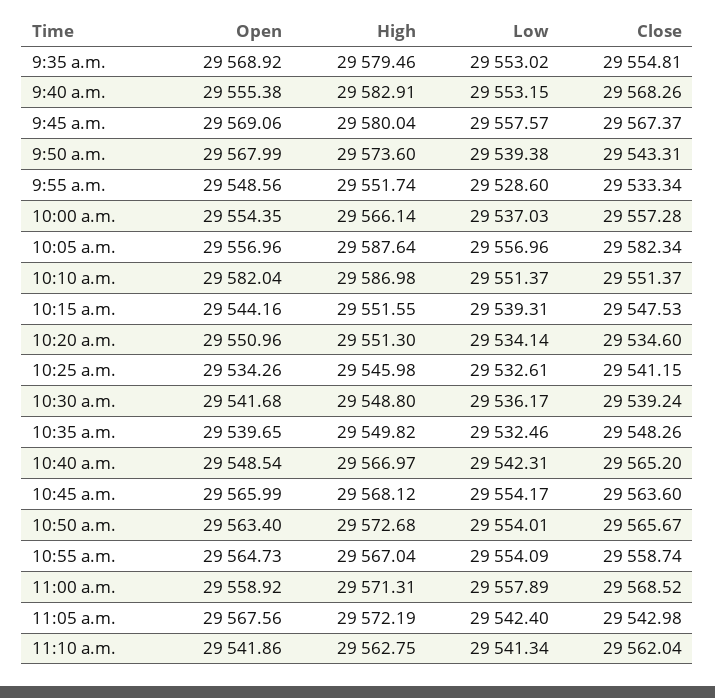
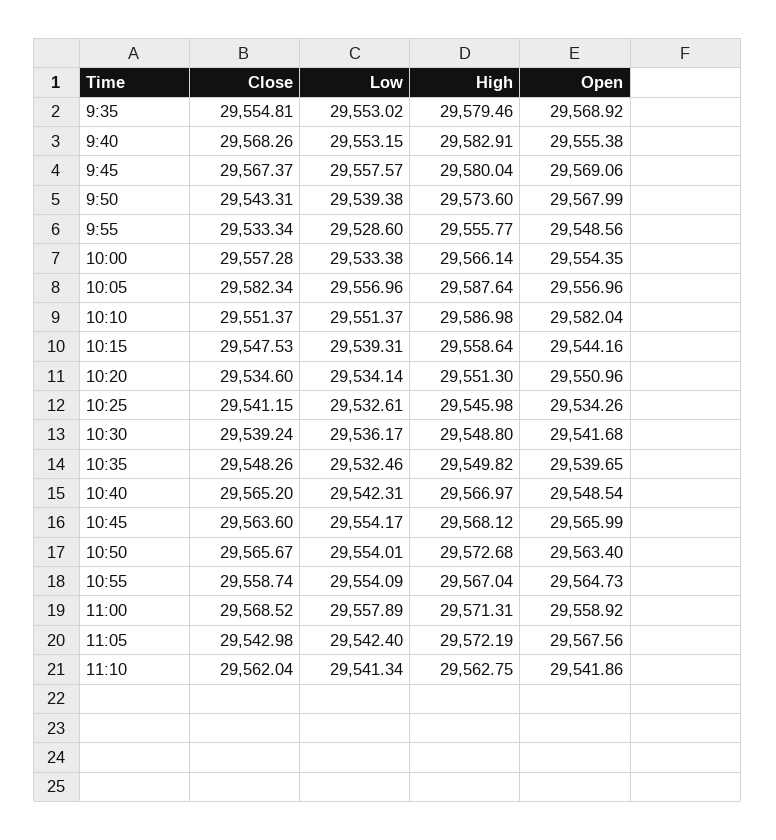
  {
    "Open": {
      "9:35 a.m.": 29568.92,
      "9:40 a.m.": 29555.38,
      "9:45 a.m.": 29569.06,
      "9:50 a.m.": 29567.99,
      "9:55 a.m.": 29548.56,
      "10:00 a.m.": 29554.35,
      "10:05 a.m.": 29556.96,
      "10:10 a.m.": 29582.04,
      "10:15 a.m.": 29544.16,
      "10:20 a.m.": 29550.96,
      "10:25 a.m.": 29534.26,
      "10:30 a.m.": 29541.68,
      "10:35 a.m.": 29539.65,
      "10:40 a.m.": 29548.54,
      "10:45 a.m.": 29565.99,
      "10:50 a.m.": 29563.4,
      "10:55 a.m.": 29564.73,
      "11:00 a.m.": 29558.92,
      "11:05 a.m.": 29567.56,
      "11:10 a.m.": 29541.86
    },
    "High": {
      "9:35 a.m.": 29579.46,
      "9:40 a.m.": 29582.91,
      "9:45 a.m.": 29580.04,
      "9:50 a.m.": 29573.6,
-     "9:55 a.m.": 29551.74,
+     "9:55 a.m.": 29555.77,
      "10:00 a.m.": 29566.14,
      "10:05 a.m.": 29587.64,
      "10:10 a.m.": 29586.98,
-     "10:15 a.m.": 29551.55,
+     "10:15 a.m.": 29558.64,
      "10:20 a.m.": 29551.3,
      "10:25 a.m.": 29545.98,
      "10:30 a.m.": 29548.8,
      "10:35 a.m.": 29549.82,
      "10:40 a.m.": 29566.97,
      "10:45 a.m.": 29568.12,
      "10:50 a.m.": 29572.68,
      "10:55 a.m.": 29567.04,
      "11:00 a.m.": 29571.31,
      "11:05 a.m.": 29572.19,
      "11:10 a.m.": 29562.75
    },
    "Low": {
      "9:35 a.m.": 29553.02,
      "9:40 a.m.": 29553.15,
      "9:45 a.m.": 29557.57,
      "9:50 a.m.": 29539.38,
      "9:55 a.m.": 29528.6,
-     "10:00 a.m.": 29537.03,
+     "10:00 a.m.": 29533.38,
      "10:05 a.m.": 29556.96,
      "10:10 a.m.": 29551.37,
      "10:15 a.m.": 29539.31,
      "10:20 a.m.": 29534.14,
      "10:25 a.m.": 29532.61,
      "10:30 a.m.": 29536.17,
      "10:35 a.m.": 29532.46,
      "10:40 a.m.": 29542.31,
      "10:45 a.m.": 29554.17,
      "10:50 a.m.": 29554.01,
      "10:55 a.m.": 29554.09,
      "11:00 a.m.": 29557.89,
      "11:05 a.m.": 29542.4,
      "11:10 a.m.": 29541.34
    },
    "Close": {
      "9:35 a.m.": 29554.81,
      "9:40 a.m.": 29568.26,
      "9:45 a.m.": 29567.37,
      "9:50 a.m.": 29543.31,
      "9:55 a.m.": 29533.34,
      "10:00 a.m.": 29557.28,
      "10:05 a.m.": 29582.34,
      "10:10 a.m.": 29551.37,
      "10:15 a.m.": 29547.53,
      "10:20 a.m.": 29534.6,
      "10:25 a.m.": 29541.15,
      "10:30 a.m.": 29539.24,
      "10:35 a.m.": 29548.26,
      "10:40 a.m.": 29565.2,
      "10:45 a.m.": 29563.6,
      "10:50 a.m.": 29565.67,
      "10:55 a.m.": 29558.74,
      "11:00 a.m.": 29568.52,
      "11:05 a.m.": 29542.98,
      "11:10 a.m.": 29562.04
    }
  }

